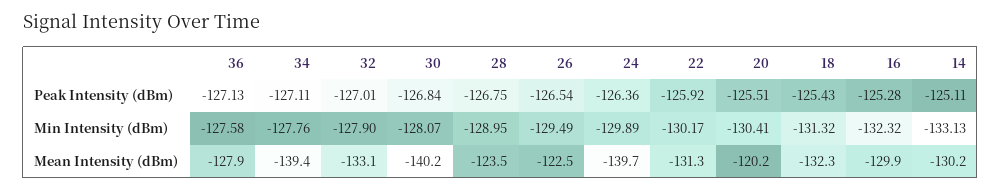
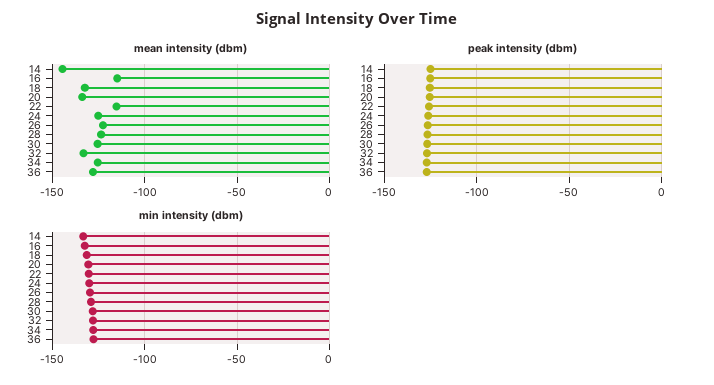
  {
    "Peak Intensity (dBm)": {
      "36": -127.13,
      "34": -127.11,
      "32": -127.01,
      "30": -126.84,
      "28": -126.75,
      "26": -126.54,
      "24": -126.36,
      "22": -125.92,
      "20": -125.51,
      "18": -125.43,
      "16": -125.28,
      "14": -125.11
    },
    "Min Intensity (dBm)": {
      "36": -127.58,
      "34": -127.76,
      "32": -127.9,
      "30": -128.07,
      "28": -128.95,
      "26": -129.49,
      "24": -129.89,
      "22": -130.17,
      "20": -130.41,
      "18": -131.32,
      "16": -132.32,
      "14": -133.13
    },
    "Mean Intensity (dBm)": {
      "36": -127.9,
-     "34": -139.4,
+     "34": -125,
      "32": -133.1,
-     "30": -140.2,
+     "30": -125,
      "28": -123.5,
      "26": -122.5,
-     "24": -139.7,
+     "24": -125,
-     "22": -131.3,
+     "22": -115,
-     "20": -120.2,
+     "20": -135,
      "18": -132.3,
-     "16": -129.9,
+     "16": -115,
-     "14": -130.2
+     "14": -145
    }
  }

